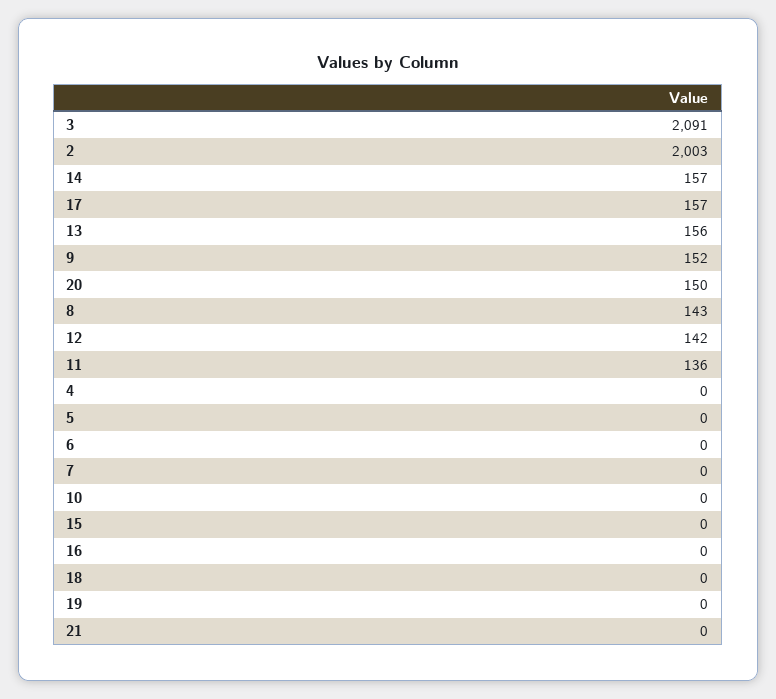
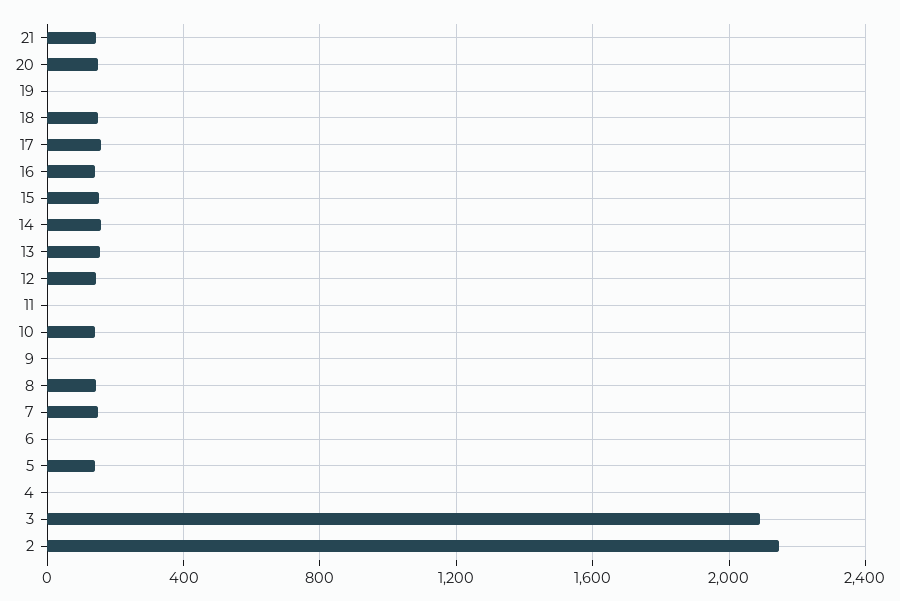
  {
    "3": 2091,
-   "2": 2003,
+   "2": 2150,
    "14": 157,
    "17": 157,
    "13": 156,
-   "9": 152,
+   "9": 0,
    "20": 150,
    "8": 143,
    "12": 142,
-   "11": 136,
+   "11": 0,
    "4": 0,
-   "5": 0,
+   "5": 150,
    "6": 0,
-   "7": 0,
+   "7": 150,
-   "10": 0,
+   "10": 150,
-   "15": 0,
+   "15": 150,
-   "16": 0,
+   "16": 150,
-   "18": 0,
+   "18": 150,
    "19": 0,
-   "21": 0
+   "21": 150
  }

